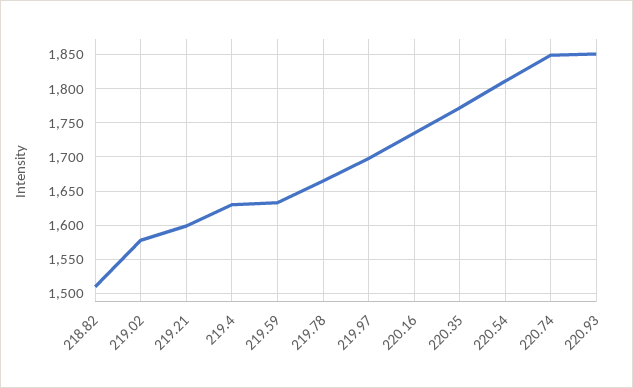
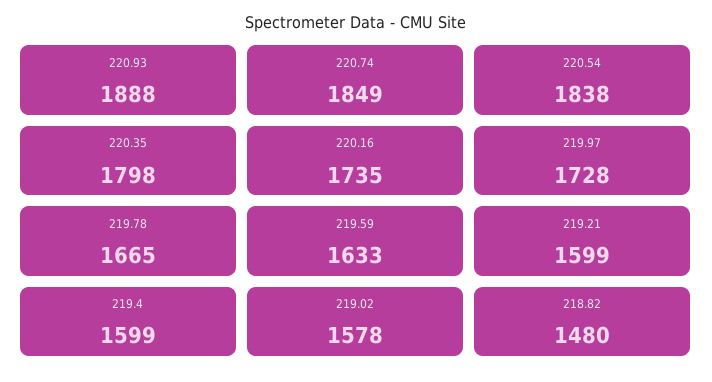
  {
-   "218.82": 1510,
+   "218.82": 1480,
    "219.02": 1578,
    "219.21": 1599,
-   "219.4": 1630,
+   "219.4": 1599,
    "219.59": 1633,
    "219.78": 1665,
-   "219.97": 1700,
+   "219.97": 1728,
    "220.16": 1735,
-   "220.35": 1770,
+   "220.35": 1798,
-   "220.54": 1810,
+   "220.54": 1838,
    "220.74": 1849,
-   "220.93": 1850
+   "220.93": 1888
  }

